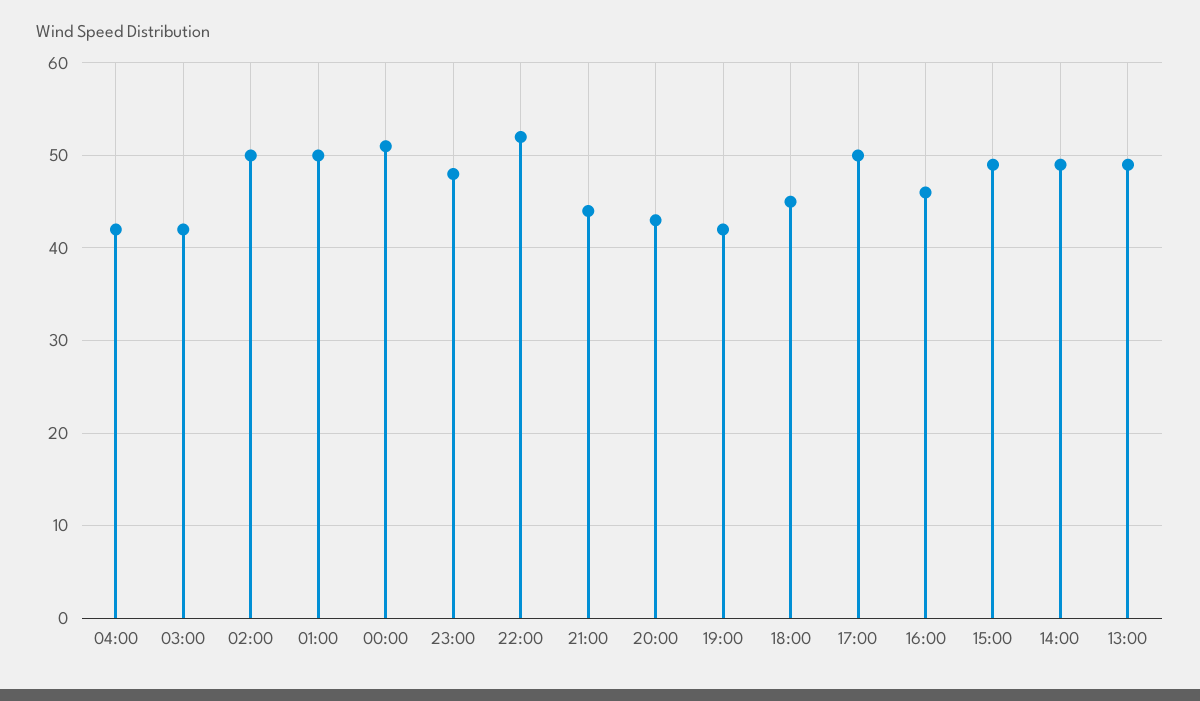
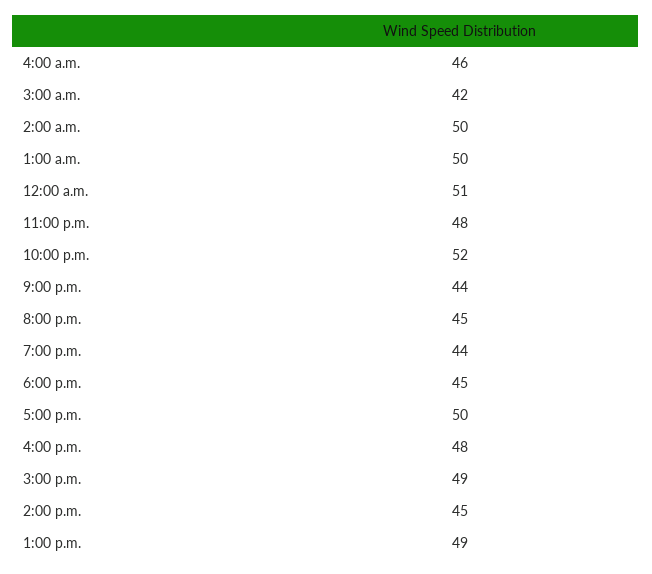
  {
-   "04:00": 42,
+   "04:00": 46,
    "03:00": 42,
    "02:00": 50,
    "01:00": 50,
    "00:00": 51,
    "23:00": 48,
    "22:00": 52,
    "21:00": 44,
-   "20:00": 43,
+   "20:00": 45,
-   "19:00": 42,
+   "19:00": 44,
    "18:00": 45,
    "17:00": 50,
-   "16:00": 46,
+   "16:00": 48,
    "15:00": 49,
-   "14:00": 49,
+   "14:00": 45,
    "13:00": 49
  }

